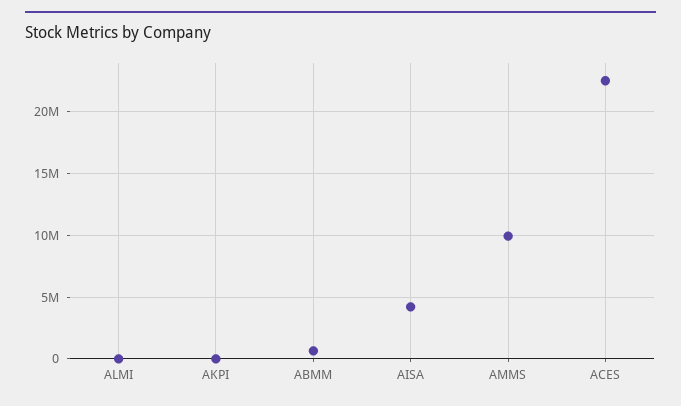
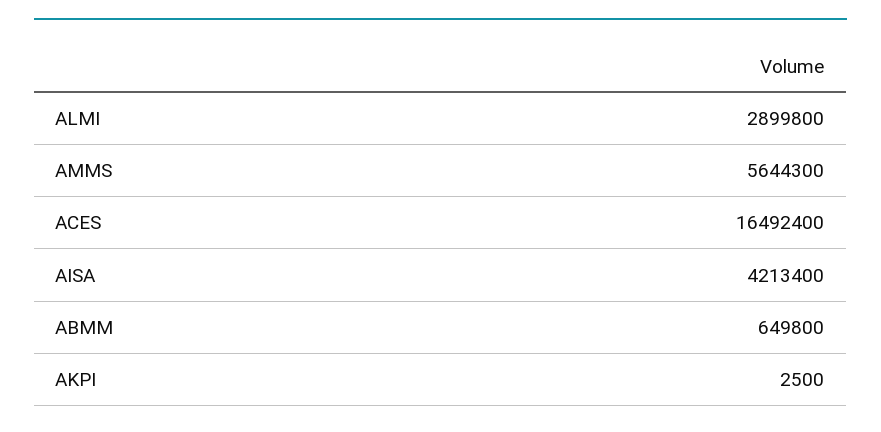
  {
-   "ALMI": 0,
+   "ALMI": 2899800,
    "AKPI": 2500,
    "ABMM": 649800,
    "AISA": 4213400,
-   "AMMS": 10000000,
+   "AMMS": 5644300,
-   "ACES": 22500000
+   "ACES": 16492400
  }

